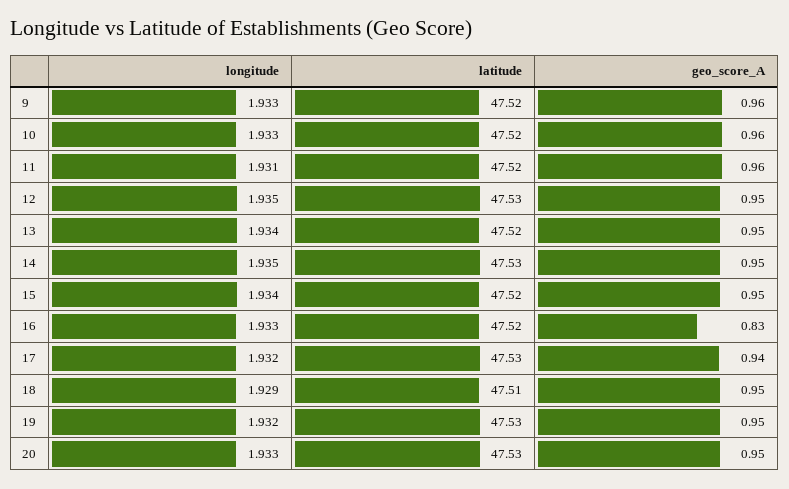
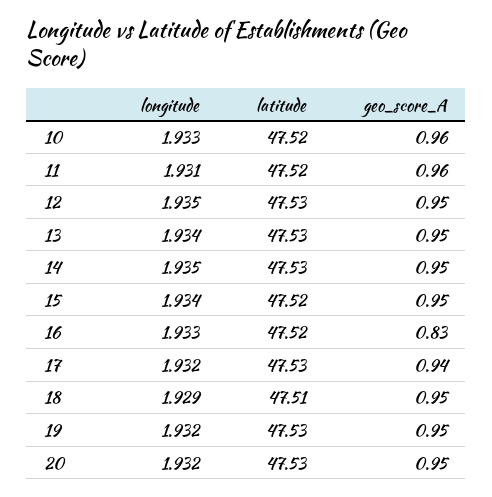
  {
    "longitude": {
-     "9": 1.933,
      "10": 1.933,
      "11": 1.931,
      "12": 1.935,
      "13": 1.934,
      "14": 1.935,
      "15": 1.934,
      "16": 1.933,
      "17": 1.932,
      "18": 1.929,
      "19": 1.932,
-     "20": 1.933
+     "20": 1.932
    },
    "latitude": {
-     "9": 47.52,
      "10": 47.52,
      "11": 47.52,
      "12": 47.53,
-     "13": 47.52,
+     "13": 47.53,
      "14": 47.53,
      "15": 47.52,
      "16": 47.52,
      "17": 47.53,
      "18": 47.51,
      "19": 47.53,
      "20": 47.53
    },
    "geo_score_A": {
-     "9": 0.96,
      "10": 0.96,
      "11": 0.96,
      "12": 0.95,
      "13": 0.95,
      "14": 0.95,
      "15": 0.95,
      "16": 0.83,
      "17": 0.94,
      "18": 0.95,
      "19": 0.95,
      "20": 0.95
    }
  }

